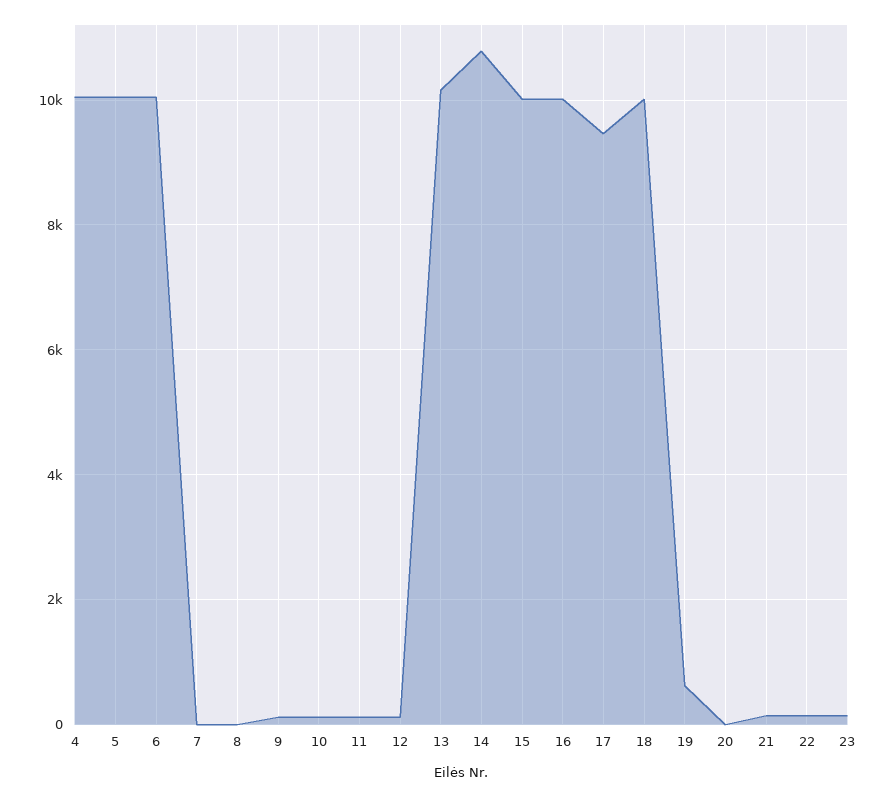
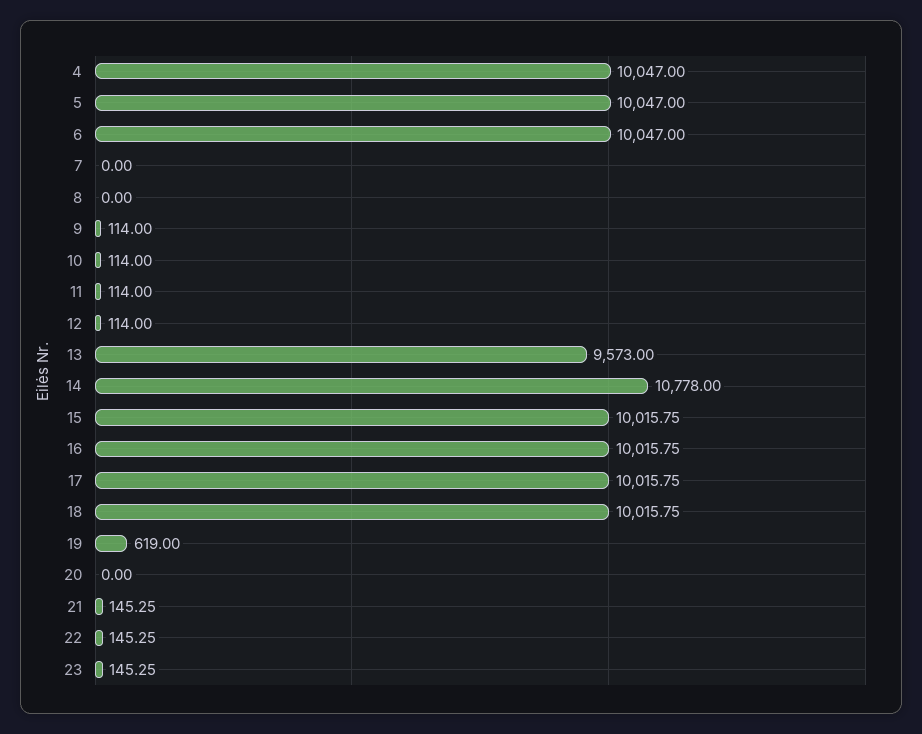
  {
    "4": 10047,
    "5": 10047,
    "6": 10047,
    "7": 0,
    "8": 0,
    "9": 114,
    "10": 114,
    "11": 114,
    "12": 114,
-   "13": 10200,
+   "13": 9573,
    "14": 10778,
    "15": 10015.75,
    "16": 10015.75,
-   "17": 9400,
+   "17": 10015.75,
    "18": 10015.75,
    "19": 619,
    "20": 0,
    "21": 145.25,
    "22": 145.25,
    "23": 145.25
  }

